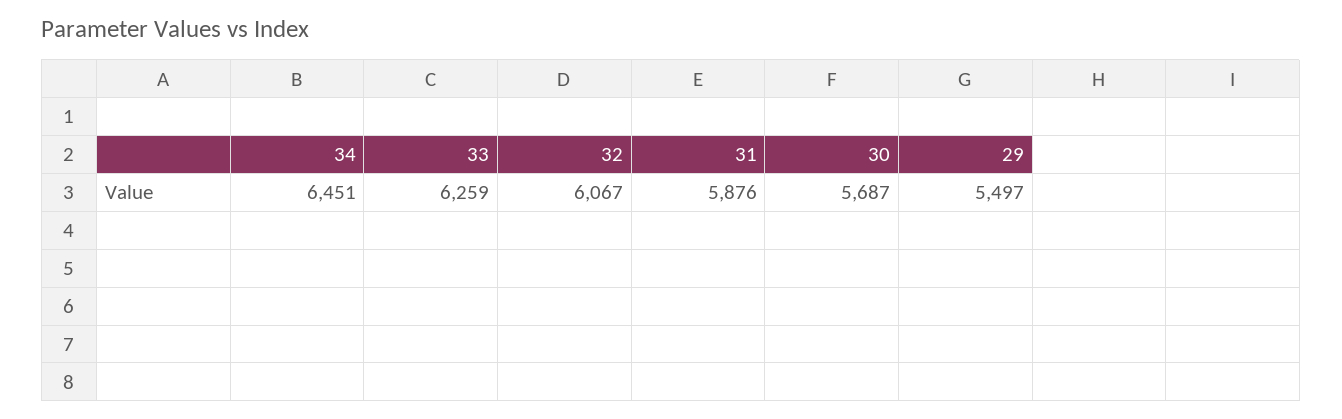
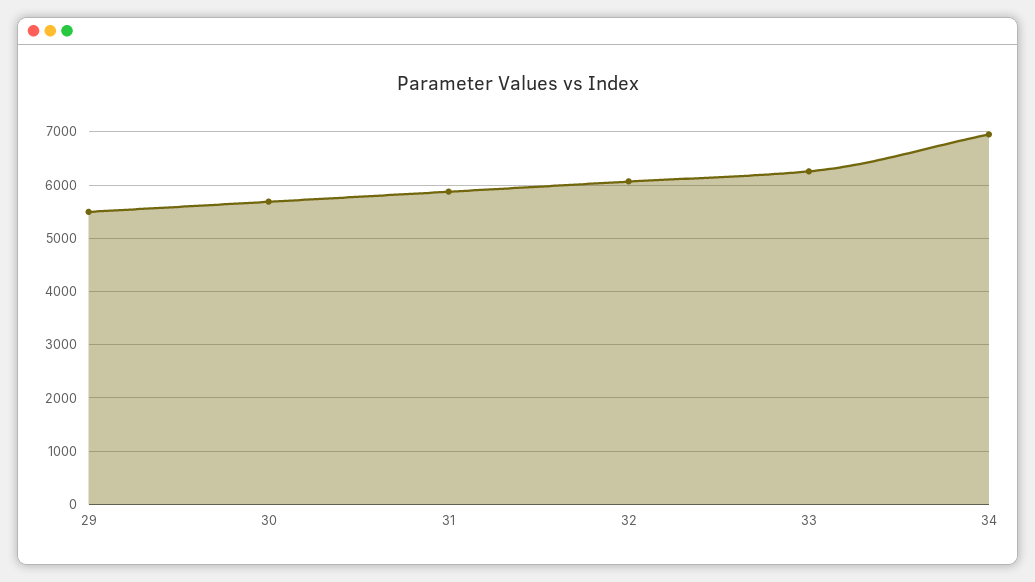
  {
-   "34": 6451,
+   "34": 7000,
    "33": 6259,
    "32": 6067,
    "31": 5876,
    "30": 5687,
    "29": 5497
  }

